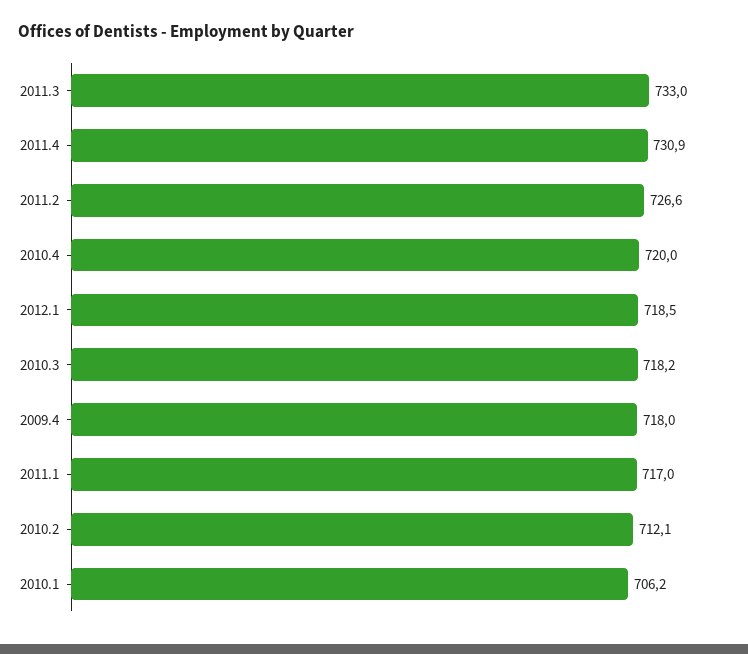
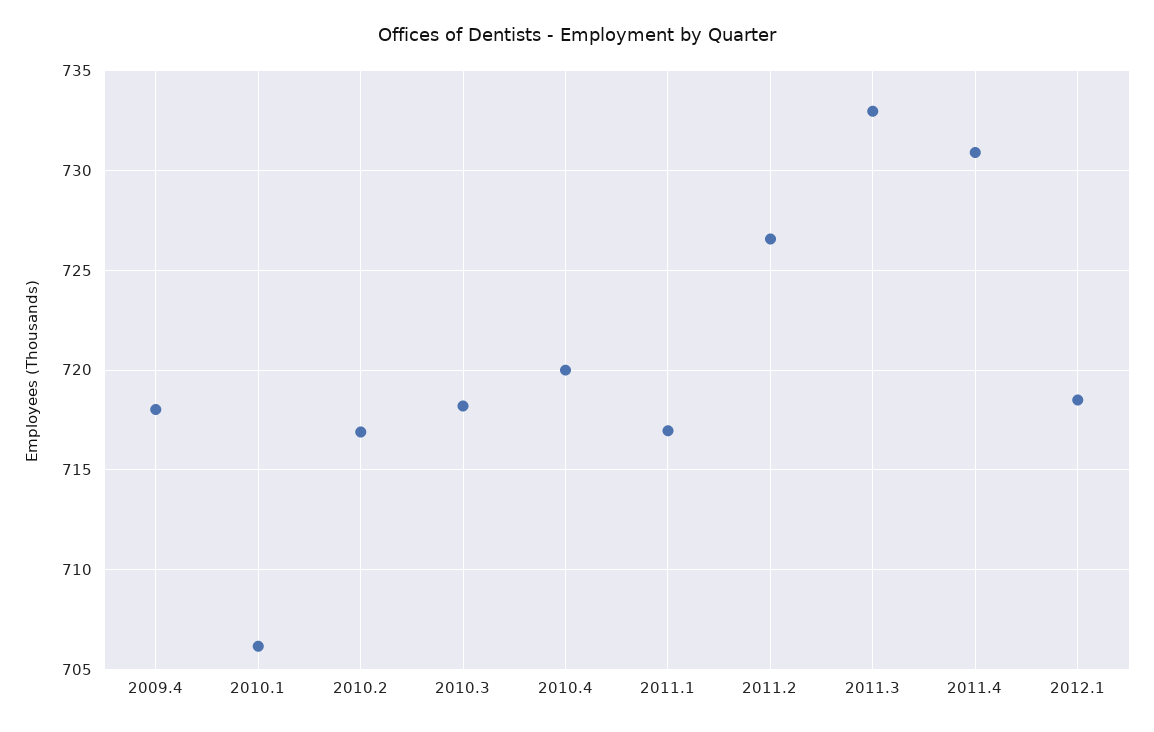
  {
    "2011.3": 733,
    "2011.4": 730.9,
    "2011.2": 726.6,
    "2010.4": 720,
    "2012.1": 718.5,
    "2010.3": 718.2,
    "2009.4": 718,
    "2011.1": 717,
-   "2010.2": 712.1,
+   "2010.2": 717,
    "2010.1": 706.2
  }

